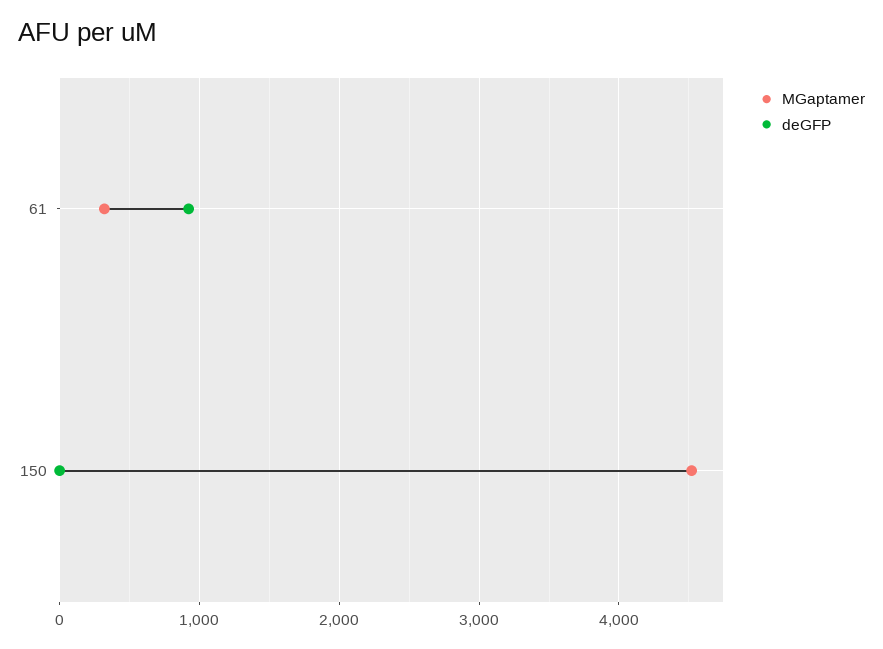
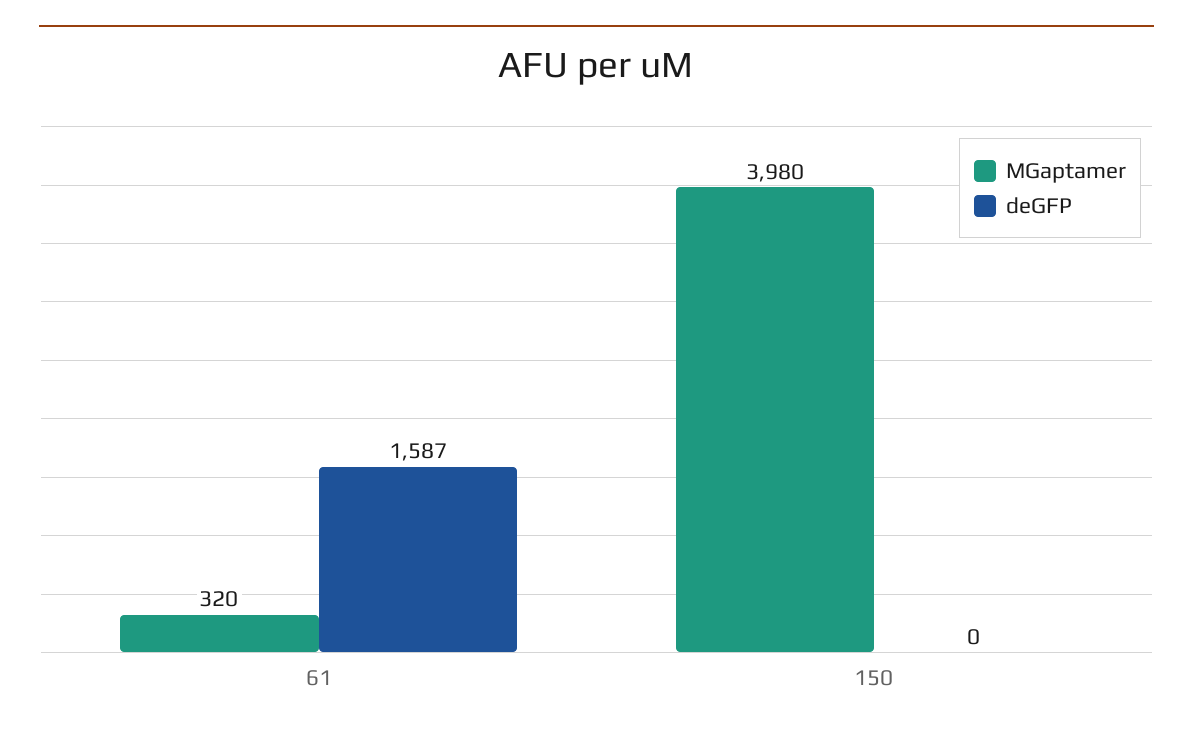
  {
    "MGaptamer": {
      "61": 320,
-     "150": 4500
+     "150": 3980
    },
    "deGFP": {
-     "61": 900,
+     "61": 1587,
      "150": 0
    }
  }

